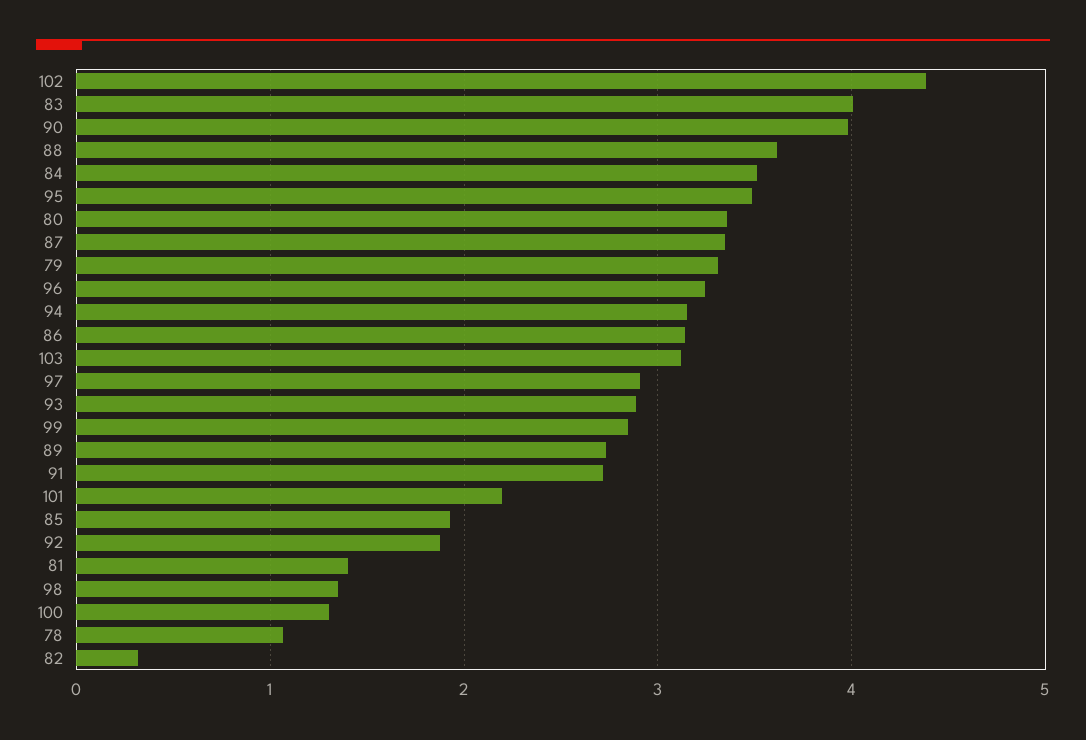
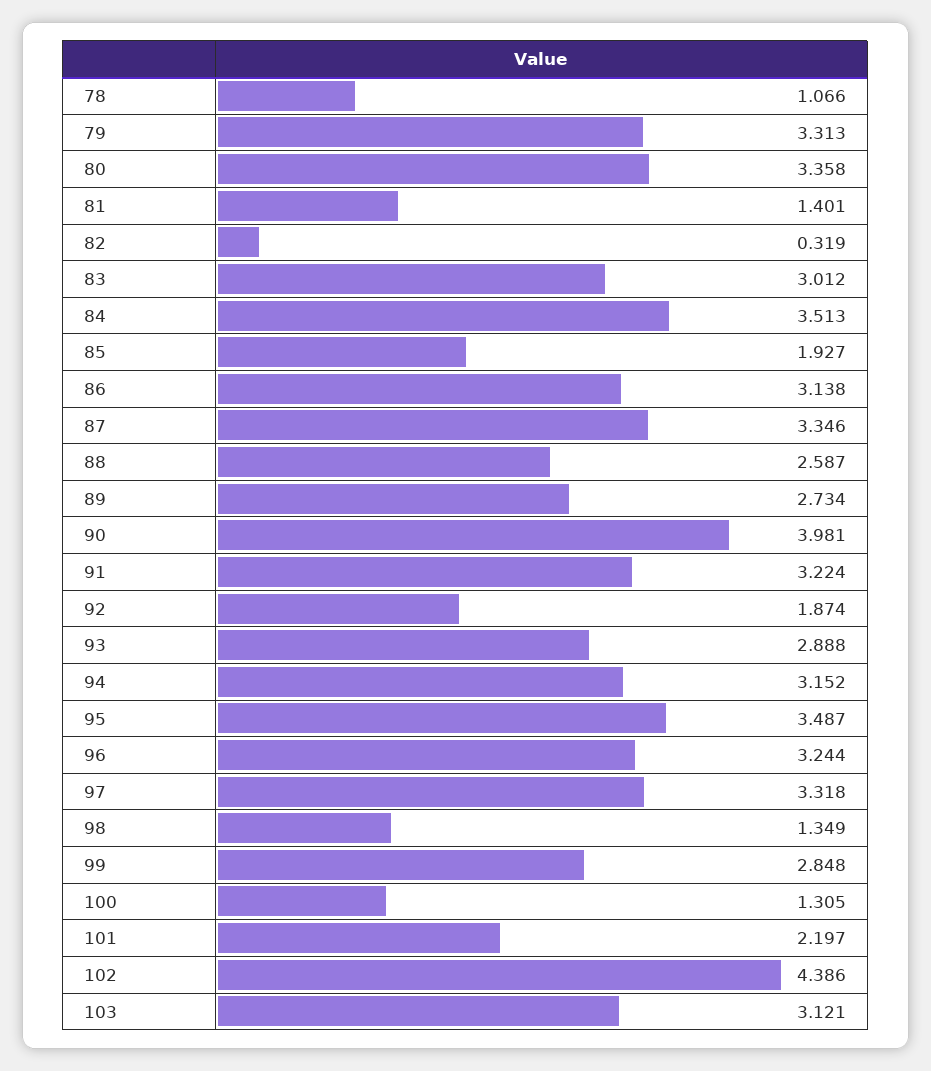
  {
    "102": 4.386,
-   "83": 4,
+   "83": 3.012,
    "90": 3.981,
-   "88": 3.6,
+   "88": 2.587,
    "84": 3.513,
    "95": 3.487,
    "80": 3.358,
    "87": 3.346,
    "79": 3.313,
    "96": 3.244,
    "94": 3.152,
    "86": 3.138,
    "103": 3.121,
-   "97": 2.9,
+   "97": 3.318,
    "93": 2.888,
    "99": 2.848,
    "89": 2.734,
-   "91": 2.7,
+   "91": 3.224,
    "101": 2.197,
    "85": 1.927,
    "92": 1.874,
    "81": 1.401,
    "98": 1.349,
    "100": 1.305,
    "78": 1.066,
    "82": 0.319
  }

